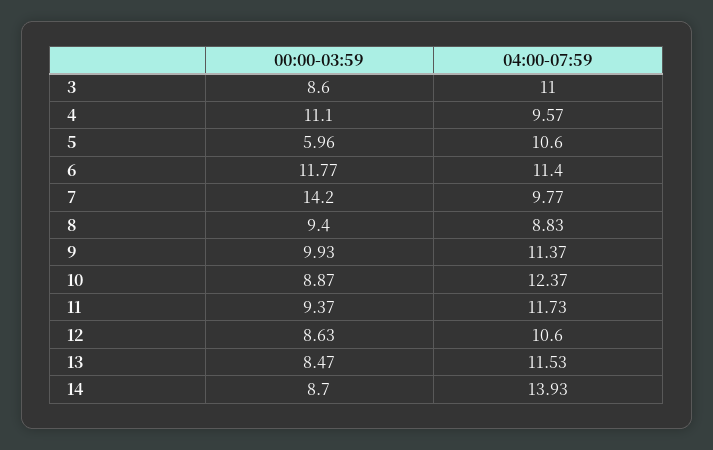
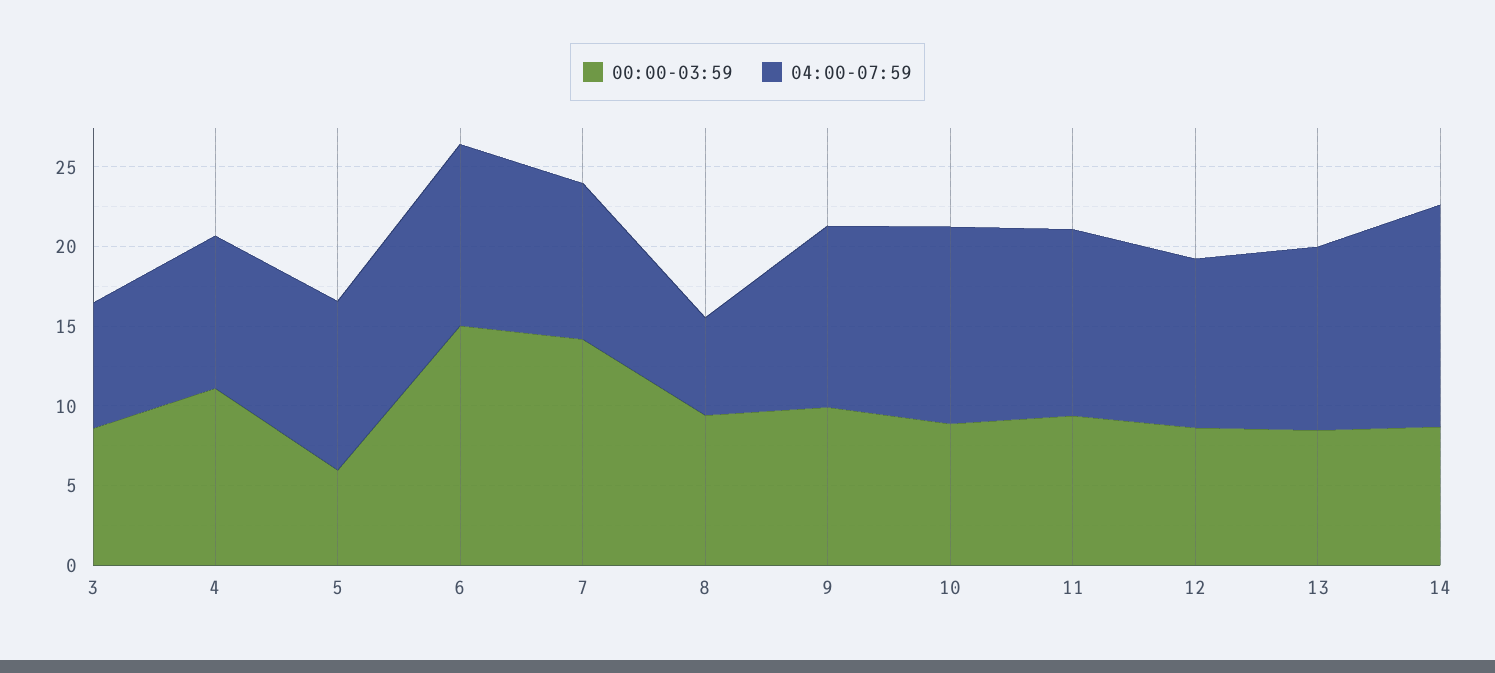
  {
    "00:00-03:59": {
      "3": 8.6,
      "4": 11.1,
      "5": 5.96,
-     "6": 11.77,
+     "6": 15,
      "7": 14.2,
      "8": 9.4,
      "9": 9.93,
      "10": 8.87,
      "11": 9.37,
      "12": 8.63,
      "13": 8.47,
      "14": 8.7
    },
    "04:00-07:59": {
-     "3": 11,
+     "3": 8,
      "4": 9.57,
      "5": 10.6,
      "6": 11.4,
      "7": 9.77,
-     "8": 8.83,
+     "8": 6,
      "9": 11.37,
      "10": 12.37,
      "11": 11.73,
      "12": 10.6,
      "13": 11.53,
      "14": 13.93
    }
  }

